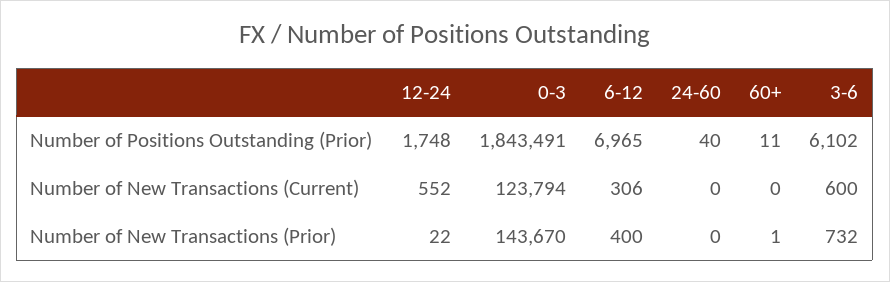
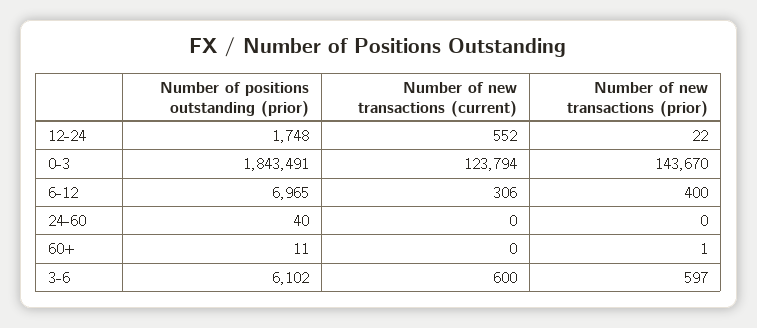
  {
    "12-24": {
      "Number of Positions Outstanding (Prior)": 1748,
      "Number of New Transactions (Current)": 552,
      "Number of New Transactions (Prior)": 22
    },
    "0-3": {
      "Number of Positions Outstanding (Prior)": 1843491,
      "Number of New Transactions (Current)": 123794,
      "Number of New Transactions (Prior)": 143670
    },
    "6-12": {
      "Number of Positions Outstanding (Prior)": 6965,
      "Number of New Transactions (Current)": 306,
      "Number of New Transactions (Prior)": 400
    },
    "24-60": {
      "Number of Positions Outstanding (Prior)": 40,
      "Number of New Transactions (Current)": 0,
      "Number of New Transactions (Prior)": 0
    },
    "60+": {
      "Number of Positions Outstanding (Prior)": 11,
      "Number of New Transactions (Current)": 0,
      "Number of New Transactions (Prior)": 1
    },
    "3-6": {
      "Number of Positions Outstanding (Prior)": 6102,
      "Number of New Transactions (Current)": 600,
-     "Number of New Transactions (Prior)": 732
+     "Number of New Transactions (Prior)": 597
    }
  }

